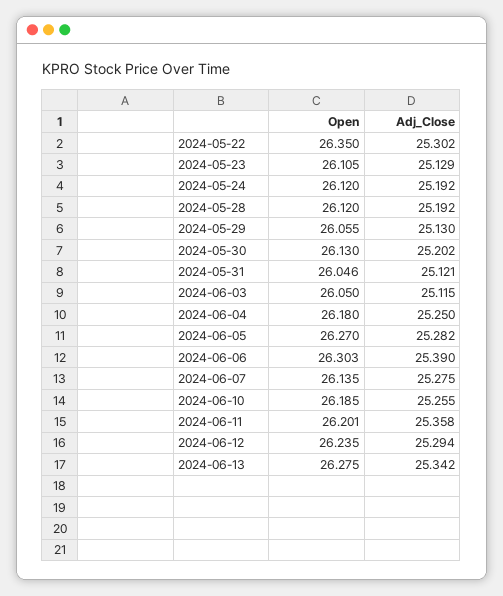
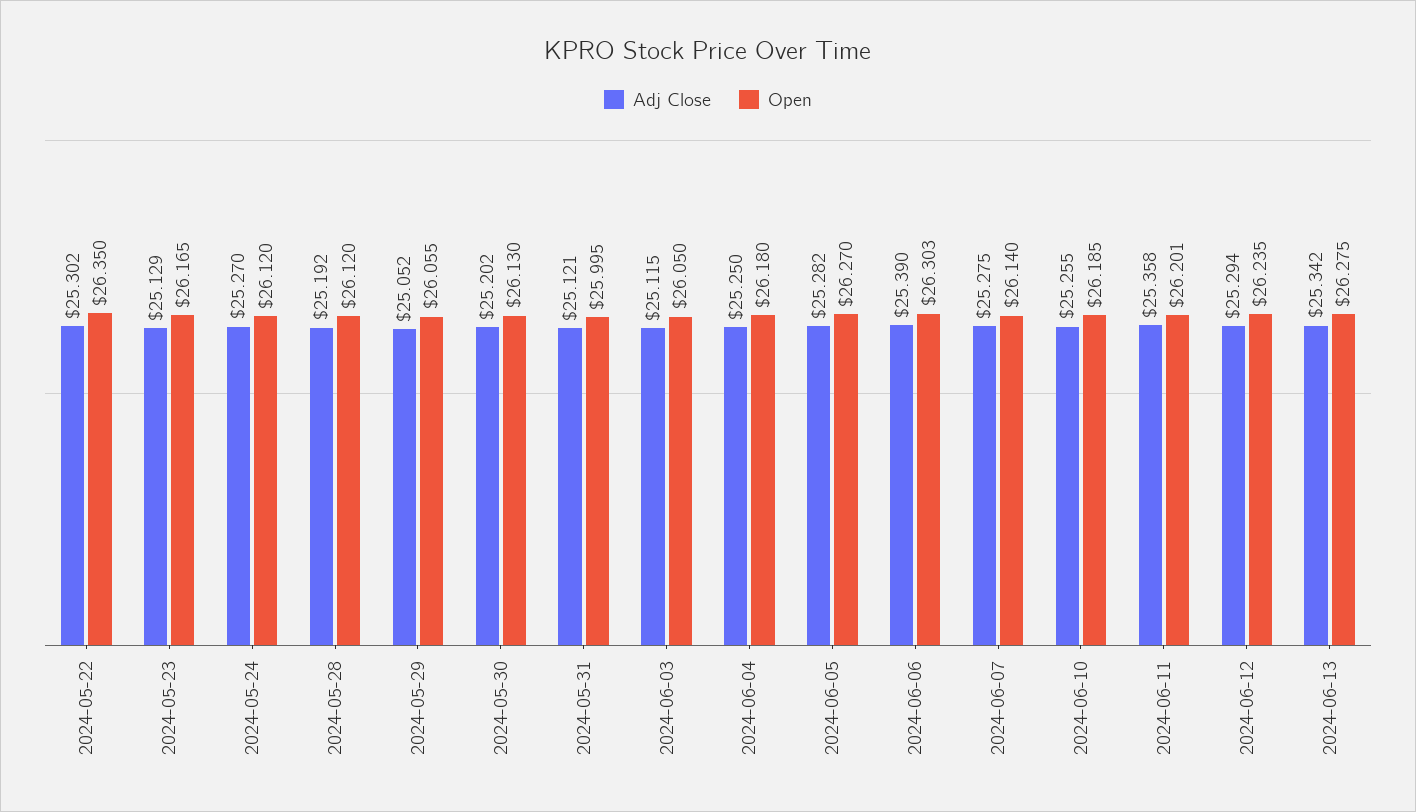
  {
    "Open": {
      "2024-05-22": 26.35,
-     "2024-05-23": 26.105,
+     "2024-05-23": 26.165,
      "2024-05-24": 26.12,
      "2024-05-28": 26.12,
      "2024-05-29": 26.055,
      "2024-05-30": 26.13,
-     "2024-05-31": 26.046,
+     "2024-05-31": 25.995,
      "2024-06-03": 26.05,
      "2024-06-04": 26.18,
      "2024-06-05": 26.27,
      "2024-06-06": 26.303,
-     "2024-06-07": 26.135,
+     "2024-06-07": 26.14,
      "2024-06-10": 26.185,
      "2024-06-11": 26.201,
      "2024-06-12": 26.235,
      "2024-06-13": 26.275
    },
    "Adj_Close": {
      "2024-05-22": 25.302,
      "2024-05-23": 25.129,
-     "2024-05-24": 25.192,
+     "2024-05-24": 25.27,
      "2024-05-28": 25.192,
-     "2024-05-29": 25.13,
+     "2024-05-29": 25.052,
      "2024-05-30": 25.202,
      "2024-05-31": 25.121,
      "2024-06-03": 25.115,
      "2024-06-04": 25.25,
      "2024-06-05": 25.282,
      "2024-06-06": 25.39,
      "2024-06-07": 25.275,
      "2024-06-10": 25.255,
      "2024-06-11": 25.358,
      "2024-06-12": 25.294,
      "2024-06-13": 25.342
    }
  }

